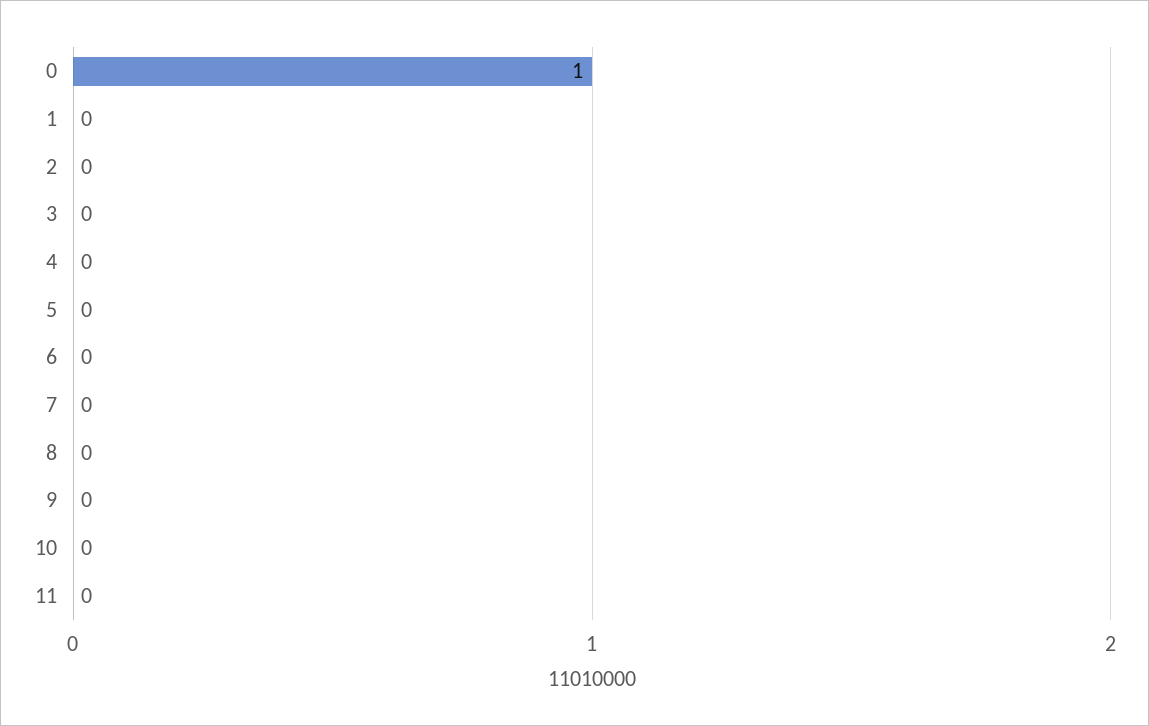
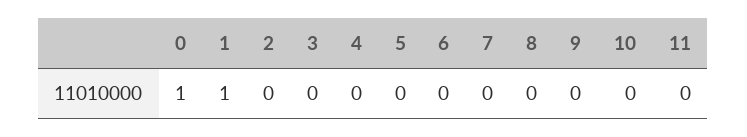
  {
    "0": 1,
-   "1": 0,
+   "1": 1,
    "2": 0,
    "3": 0,
    "4": 0,
    "5": 0,
    "6": 0,
    "7": 0,
    "8": 0,
    "9": 0,
    "10": 0,
    "11": 0
  }

